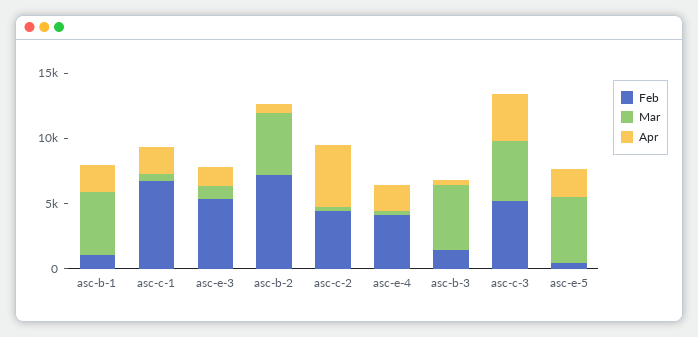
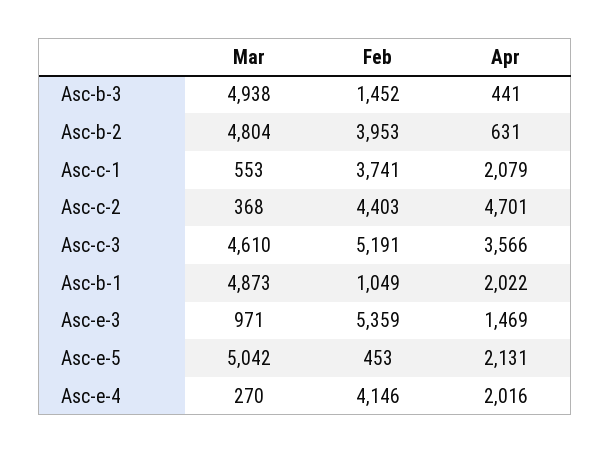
  {
    "Feb": {
      "asc-b-1": 1049,
-     "asc-c-1": 7000,
+     "asc-c-1": 3741,
      "asc-e-3": 5359,
-     "asc-b-2": 7000,
+     "asc-b-2": 3953,
      "asc-c-2": 4403,
      "asc-e-4": 4146,
      "asc-b-3": 1452,
      "asc-c-3": 5191,
      "asc-e-5": 453
    },
    "Mar": {
      "asc-b-1": 4873,
      "asc-c-1": 553,
      "asc-e-3": 971,
      "asc-b-2": 4804,
      "asc-c-2": 368,
      "asc-e-4": 270,
      "asc-b-3": 4938,
      "asc-c-3": 4610,
      "asc-e-5": 5042
    },
    "Apr": {
      "asc-b-1": 2022,
      "asc-c-1": 2079,
      "asc-e-3": 1469,
      "asc-b-2": 631,
      "asc-c-2": 4701,
      "asc-e-4": 2016,
      "asc-b-3": 441,
      "asc-c-3": 3566,
      "asc-e-5": 2131
    }
  }

